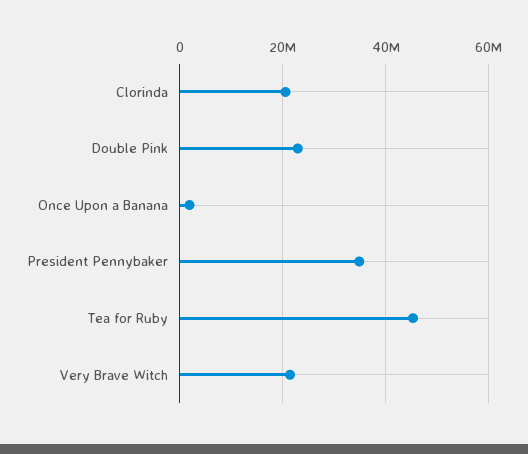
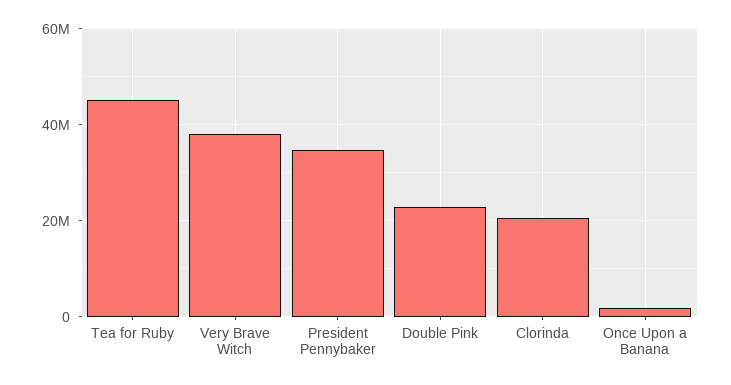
  {
    "Clorinda": 20000000,
    "Double Pink": 22000000,
    "Once Upon a Banana": 2000000,
    "President Pennybaker": 34000000,
    "Tea for Ruby": 46000000,
-   "Very Brave Witch": 22000000
+   "Very Brave Witch": 38000000
  }

